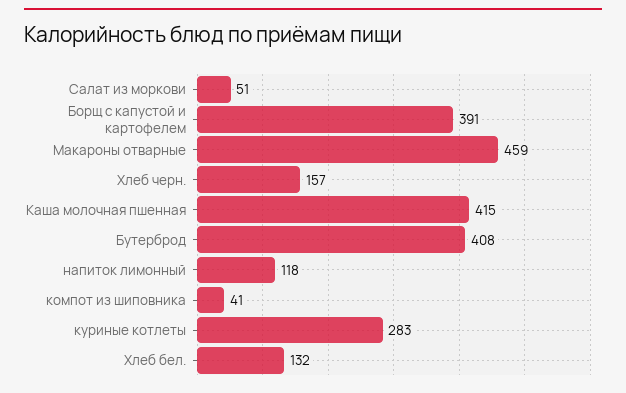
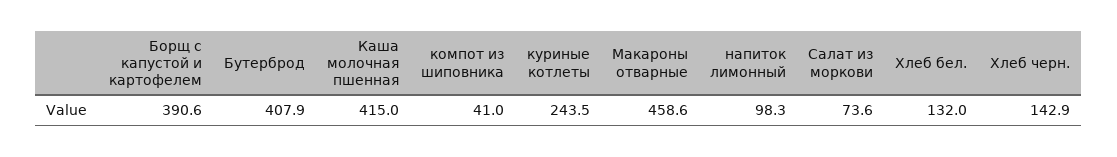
  {
-   "Салат из моркови": 51,
+   "Салат из моркови": 73.6,
    "Борщ с капустой и картофелем": 390.6,
    "Макароны отварные": 458.6,
-   "Хлеб черн.": 157,
+   "Хлеб черн.": 142.9,
    "Каша молочная пшенная": 415,
    "Бутерброд": 407.9,
-   "напиток лимонный": 118,
+   "напиток лимонный": 98.3,
    "компот из шиповника": 41,
-   "куриные котлеты": 283,
+   "куриные котлеты": 243.5,
    "Хлеб бел.": 132
  }

